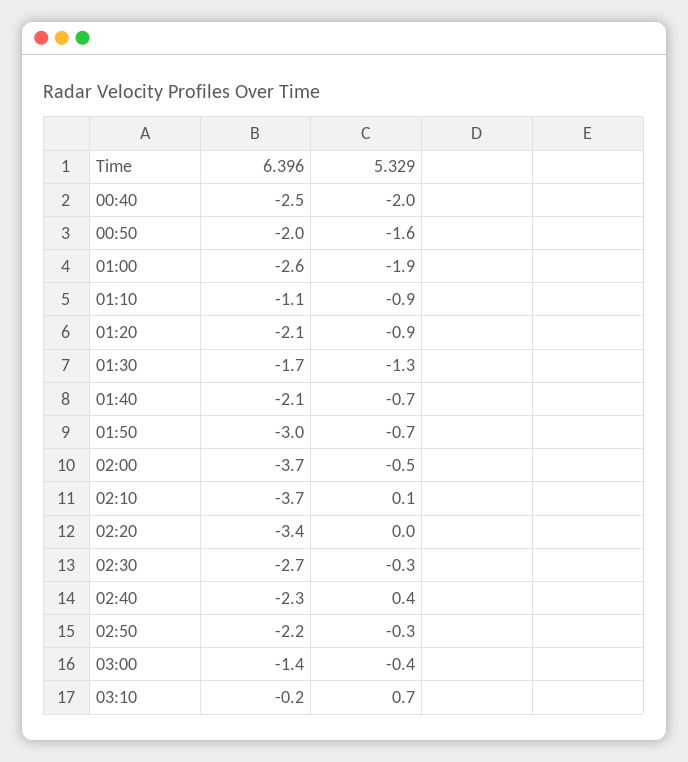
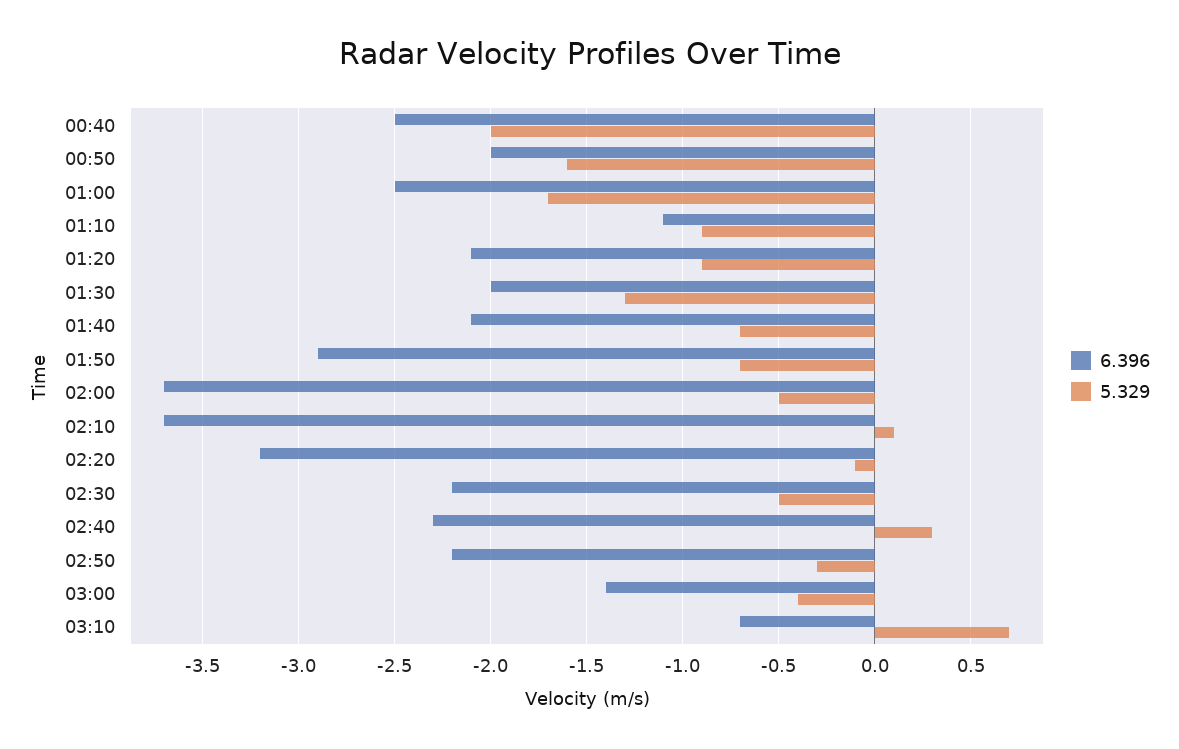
  {
    "6.396": {
      "00:40": -2.5,
      "00:50": -2,
-     "01:00": -2.6,
+     "01:00": -2.5,
      "01:10": -1.1,
      "01:20": -2.1,
-     "01:30": -1.7,
+     "01:30": -2,
      "01:40": -2.1,
-     "01:50": -3,
+     "01:50": -2.9,
      "02:00": -3.7,
      "02:10": -3.7,
-     "02:20": -3.4,
+     "02:20": -3.2,
-     "02:30": -2.7,
+     "02:30": -2.2,
      "02:40": -2.3,
      "02:50": -2.2,
      "03:00": -1.4,
-     "03:10": -0.2
+     "03:10": -0.7
    },
    "5.329": {
      "00:40": -2,
      "00:50": -1.6,
-     "01:00": -1.9,
+     "01:00": -1.7,
      "01:10": -0.9,
      "01:20": -0.9,
      "01:30": -1.3,
      "01:40": -0.7,
      "01:50": -0.7,
      "02:00": -0.5,
      "02:10": 0.1,
-     "02:20": 0,
+     "02:20": -0.1,
-     "02:30": -0.3,
+     "02:30": -0.5,
-     "02:40": 0.4,
+     "02:40": 0.3,
      "02:50": -0.3,
      "03:00": -0.4,
      "03:10": 0.7
    }
  }

